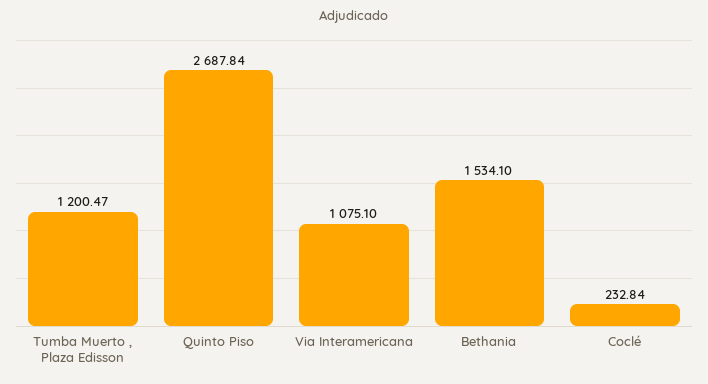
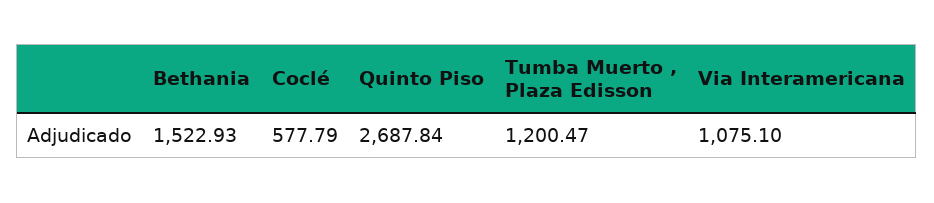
  {
    "Tumba Muerto , Plaza Edisson": 1200.47,
    "Quinto Piso": 2687.84,
    "Via Interamericana": 1075.1,
-   "Bethania": 1534.1,
+   "Bethania": 1522.93,
-   "Coclé": 232.84
+   "Coclé": 577.79
  }

